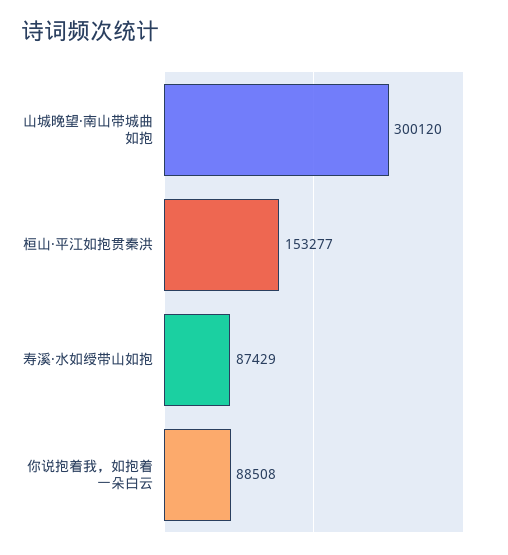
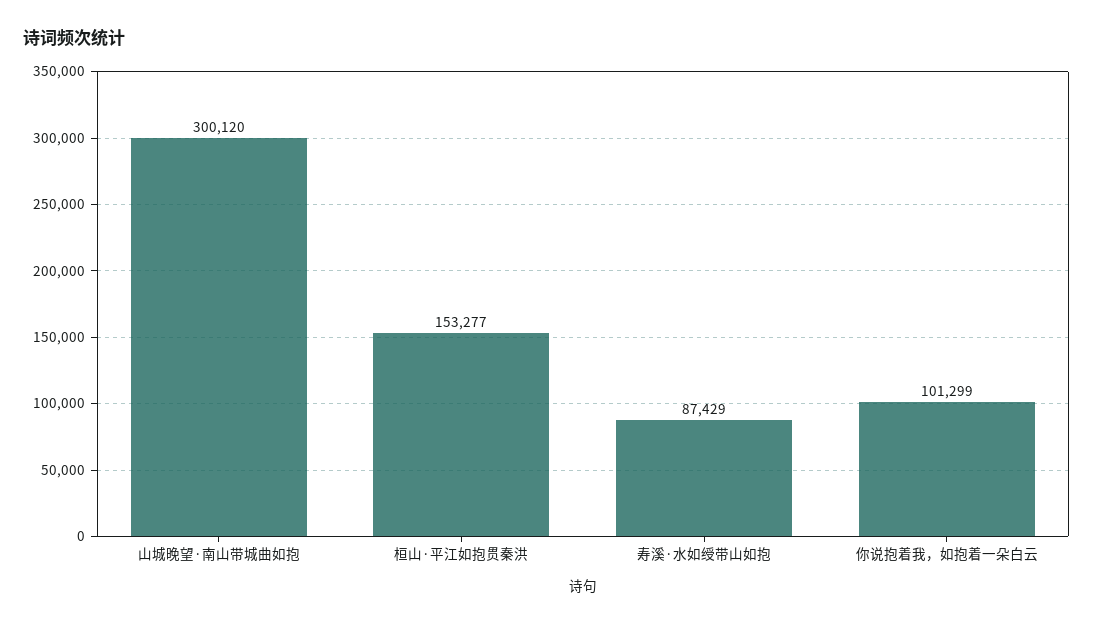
  {
    "山城晚望·南山带城曲如抱": 300120,
    "桓山·平江如抱贯秦洪": 153277,
    "寿溪·水如绶带山如抱": 87429,
-   "你说抱着我，如抱着一朵白云": 88508
+   "你说抱着我，如抱着一朵白云": 101299
  }

